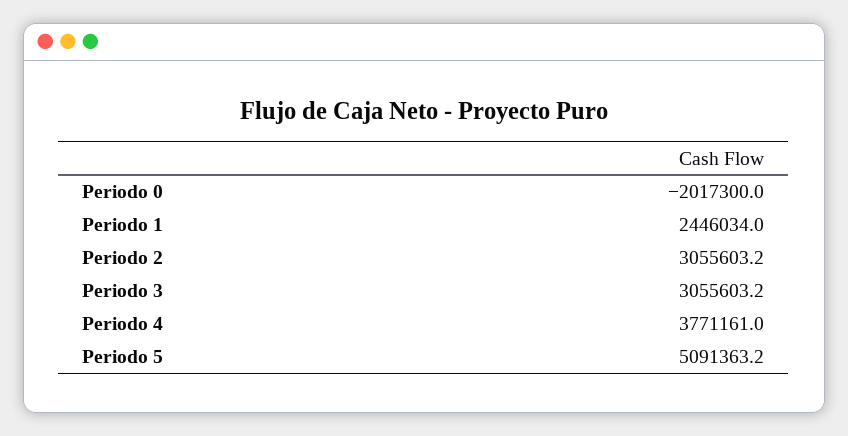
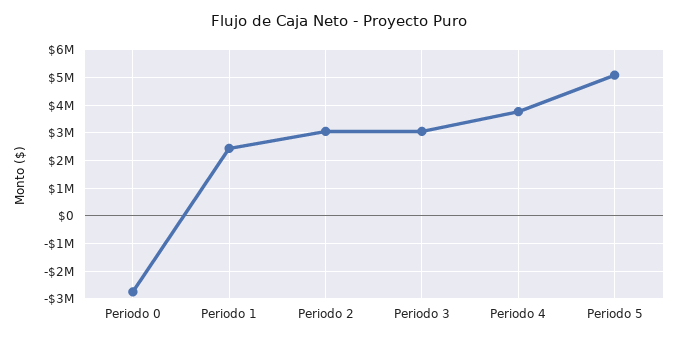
  {
-   "Periodo 0": -2017300,
+   "Periodo 0": -2750000,
    "Periodo 1": 2446034,
    "Periodo 2": 3055603.2,
    "Periodo 3": 3055603.2,
    "Periodo 4": 3771161,
    "Periodo 5": 5091363.2
  }

